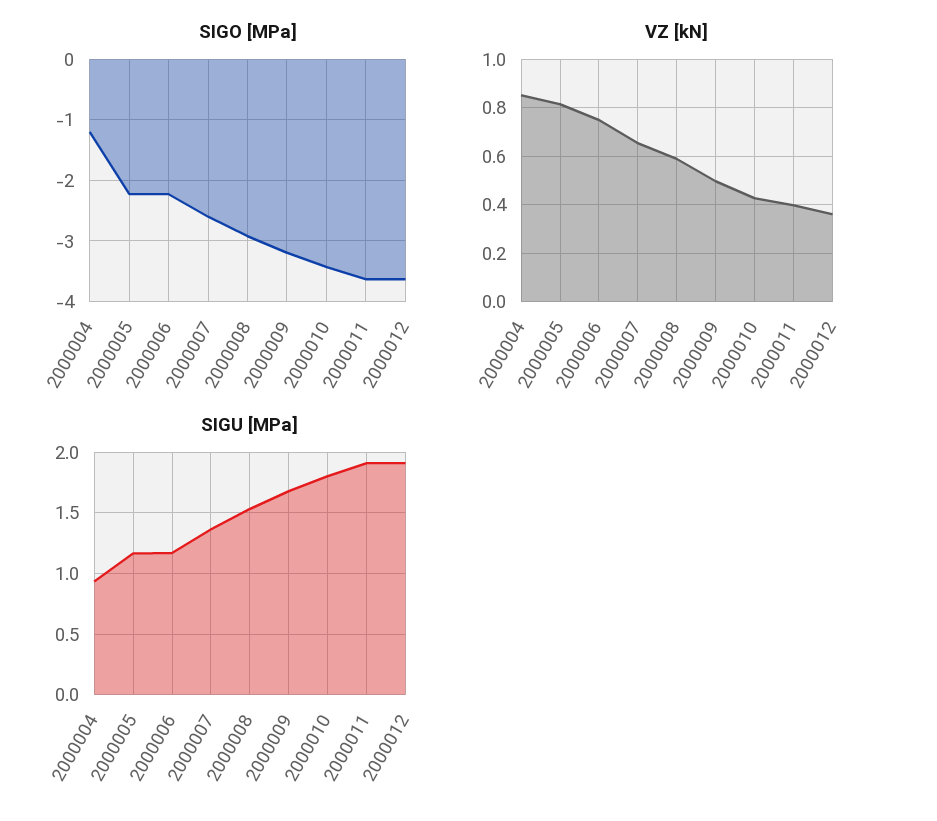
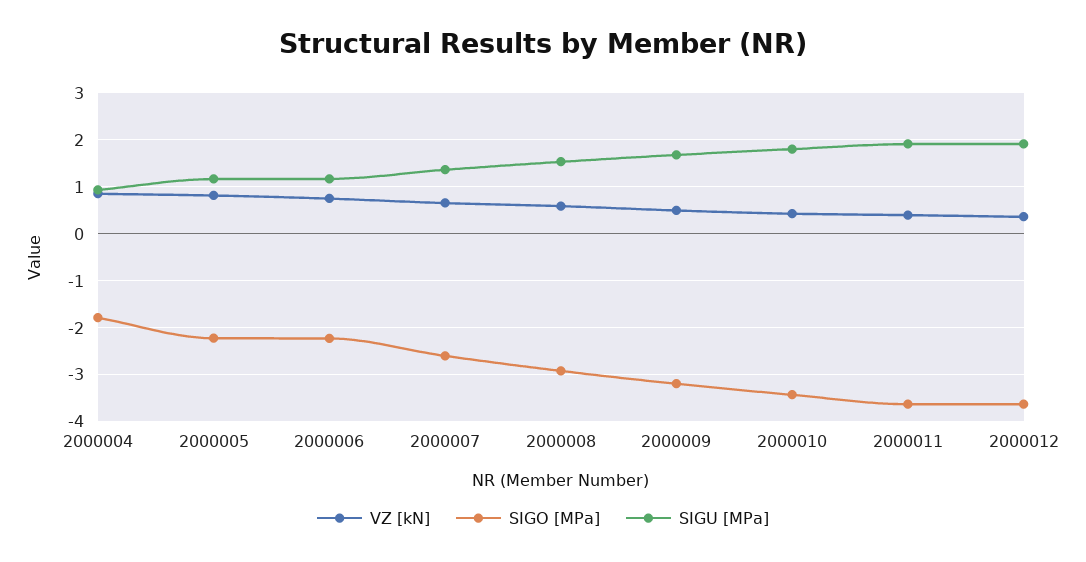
  {
    "SIGO [MPa]": {
-     "2000004": -1.2,
+     "2000004": -1.8,
      "2000005": -2.2,
      "2000006": -2.2,
      "2000007": -2.6,
      "2000008": -2.9,
      "2000009": -3.2,
      "2000010": -3.4,
      "2000011": -3.6,
      "2000012": -3.6
    },
    "VZ [kN]": {
      "2000004": 0.85,
      "2000005": 0.825,
      "2000006": 0.75,
      "2000007": 0.65,
      "2000008": 0.6,
      "2000009": 0.5,
      "2000010": 0.425,
      "2000011": 0.4,
      "2000012": 0.35
    },
    "SIGU [MPa]": {
      "2000004": 0.95,
      "2000005": 1.15,
      "2000006": 1.15,
      "2000007": 1.35,
      "2000008": 1.55,
      "2000009": 1.7,
      "2000010": 1.8,
      "2000011": 1.9,
      "2000012": 1.9
    }
  }

